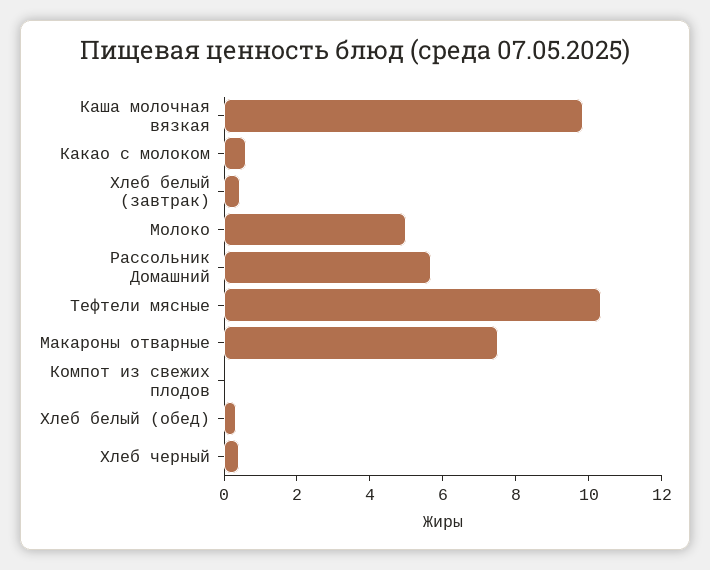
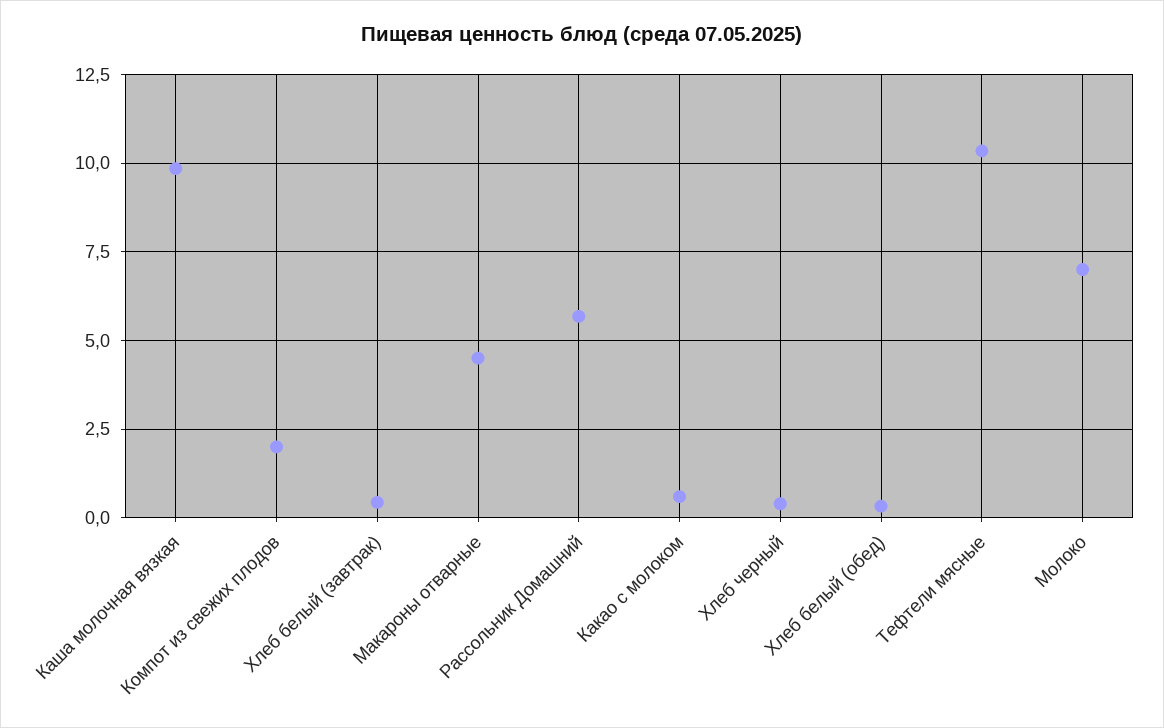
  {
    "Каша молочная вязкая": 9.75,
    "Какао с молоком": 0.5,
    "Хлеб белый (завтрак)": 0.5,
-   "Молоко": 5,
+   "Молоко": 7,
    "Рассольник Домашний": 5.75,
    "Тефтели мясные": 10.25,
-   "Макароны отварные": 7.5,
+   "Макароны отварные": 4.5,
-   "Компот из свежих плодов": 0,
+   "Компот из свежих плодов": 2,
    "Хлеб белый (обед)": 0.25,
    "Хлеб черный": 0.5
  }

